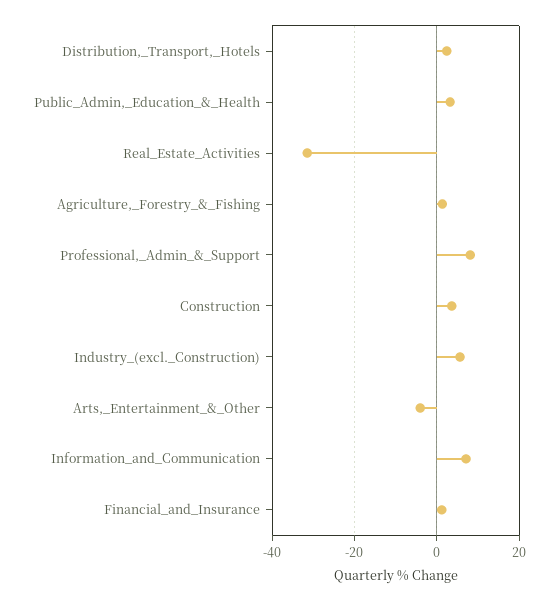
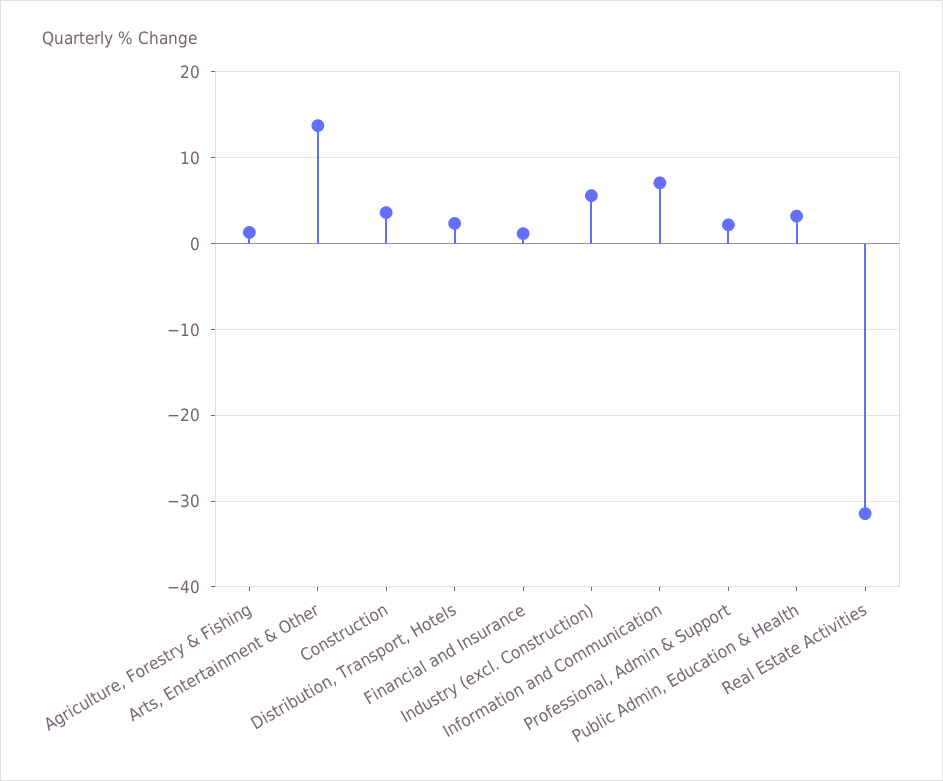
  {
    "Distribution,_Transport,_Hotels": 2,
    "Public_Admin,_Education_&_Health": 3,
    "Real_Estate_Activities": -31,
    "Agriculture,_Forestry_&_Fishing": 1,
-   "Professional,_Admin_&_Support": 8,
+   "Professional,_Admin_&_Support": 2,
    "Construction": 4,
    "Industry_(excl._Construction)": 6,
-   "Arts,_Entertainment_&_Other": -4,
+   "Arts,_Entertainment_&_Other": 14,
    "Information_and_Communication": 7,
    "Financial_and_Insurance": 1
  }

